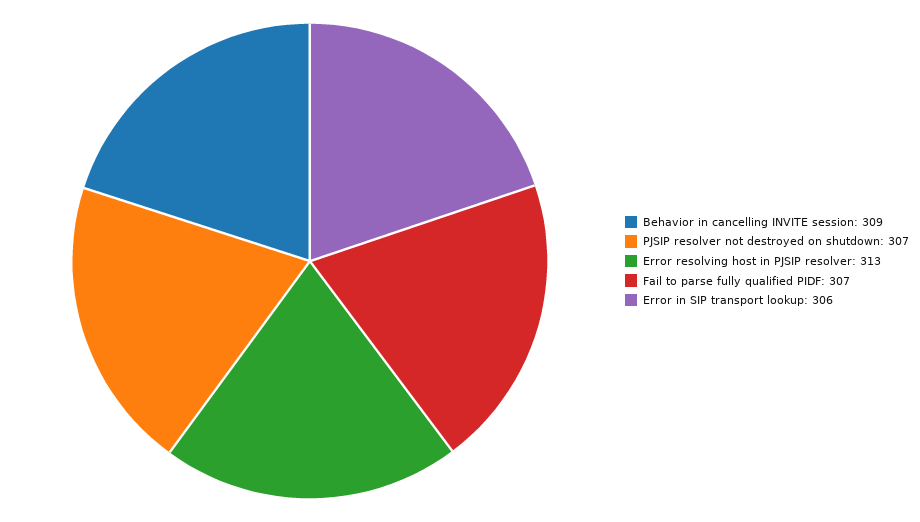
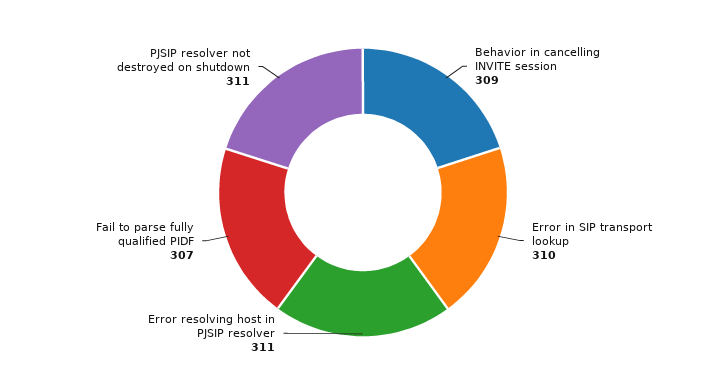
  {
    "Behavior in cancelling INVITE session": 309,
-   "PJSIP resolver not destroyed on shutdown": 307,
+   "PJSIP resolver not destroyed on shutdown": 311,
-   "Error resolving host in PJSIP resolver": 313,
+   "Error resolving host in PJSIP resolver": 311,
    "Fail to parse fully qualified PIDF": 307,
-   "Error in SIP transport lookup": 306
+   "Error in SIP transport lookup": 310
  }

